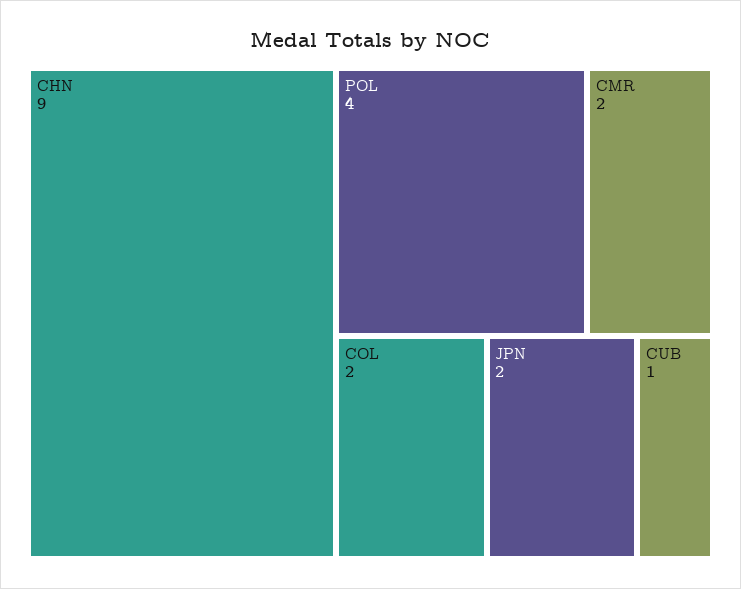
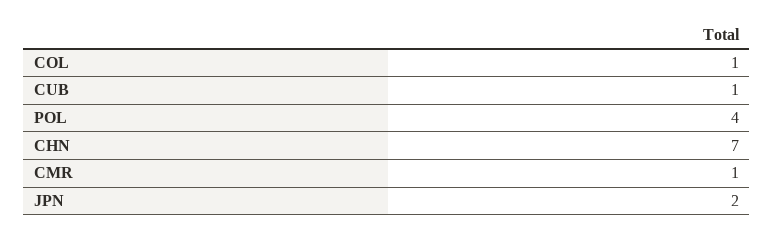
  {
-   "CHN": 9,
+   "CHN": 7,
    "POL": 4,
-   "CMR": 2,
+   "CMR": 1,
-   "COL": 2,
+   "COL": 1,
    "JPN": 2,
    "CUB": 1
  }

